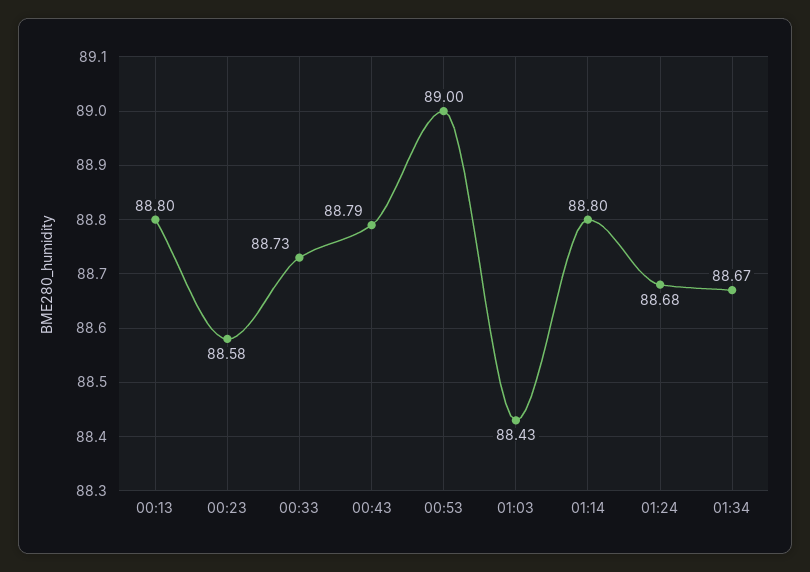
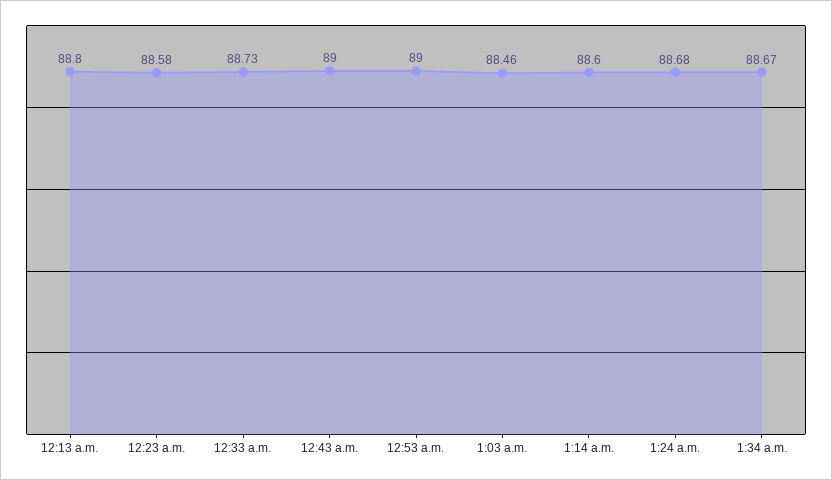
  {
    "00:13": 88.8,
    "00:23": 88.58,
    "00:33": 88.73,
-   "00:43": 88.79,
+   "00:43": 89,
    "00:53": 89,
-   "01:03": 88.43,
+   "01:03": 88.46,
-   "01:14": 88.8,
+   "01:14": 88.6,
    "01:24": 88.68,
    "01:34": 88.67
  }

